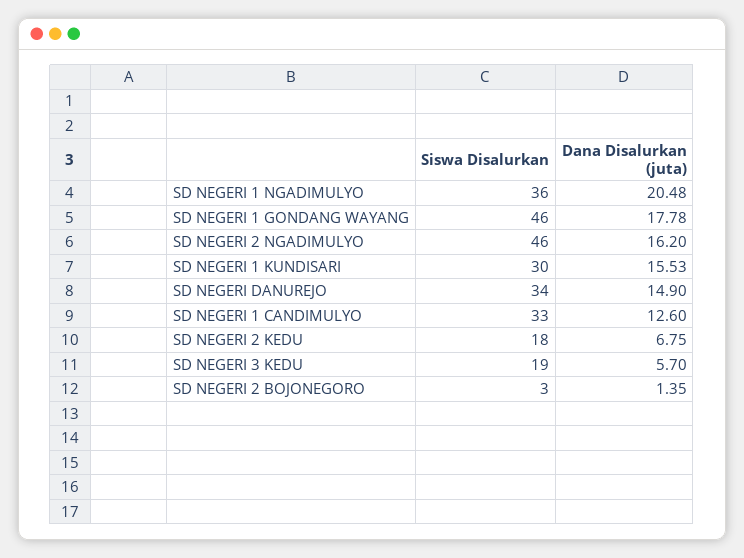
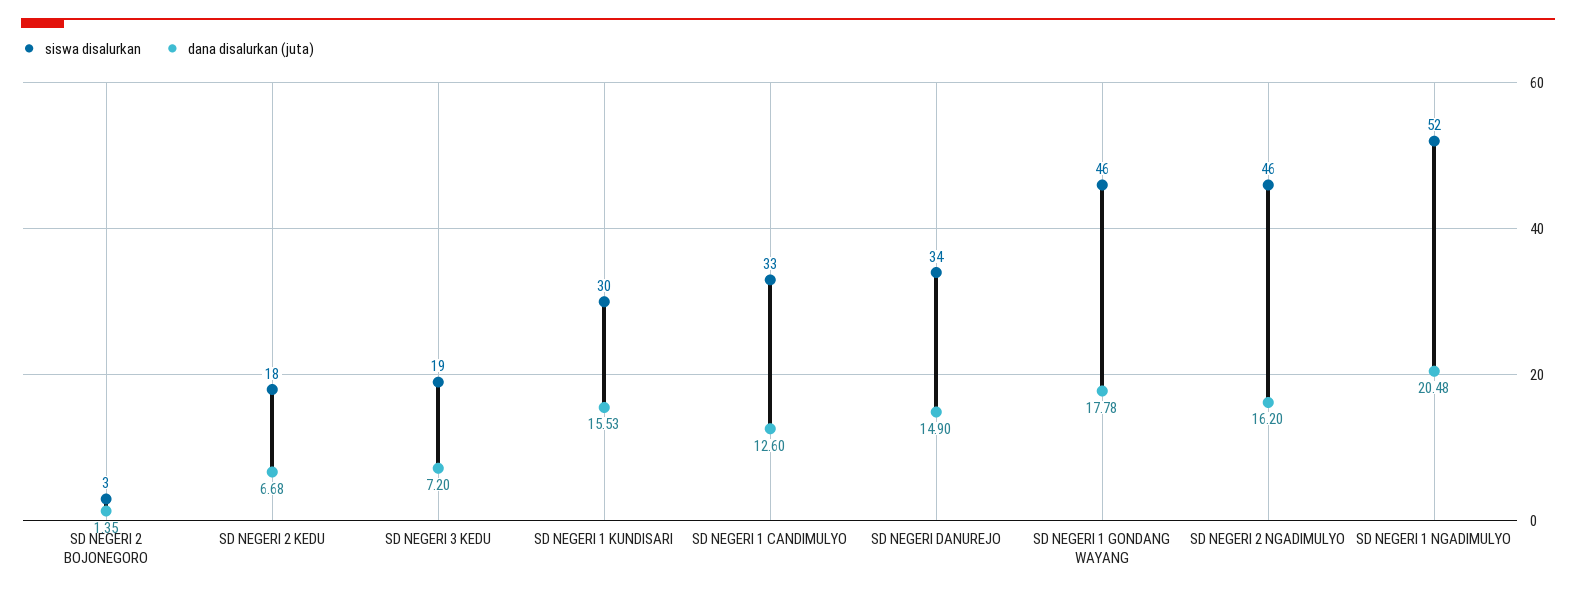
  {
    "Siswa Disalurkan": {
-     "SD NEGERI 1 NGADIMULYO": 36,
+     "SD NEGERI 1 NGADIMULYO": 52,
      "SD NEGERI 1 GONDANG WAYANG": 46,
      "SD NEGERI 2 NGADIMULYO": 46,
      "SD NEGERI 1 KUNDISARI": 30,
      "SD NEGERI DANUREJO": 34,
      "SD NEGERI 1 CANDIMULYO": 33,
      "SD NEGERI 2 KEDU": 18,
      "SD NEGERI 3 KEDU": 19,
      "SD NEGERI 2 BOJONEGORO": 3
    },
    "Dana Disalurkan (juta)": {
      "SD NEGERI 1 NGADIMULYO": 20.48,
      "SD NEGERI 1 GONDANG WAYANG": 17.78,
      "SD NEGERI 2 NGADIMULYO": 16.2,
      "SD NEGERI 1 KUNDISARI": 15.53,
      "SD NEGERI DANUREJO": 14.9,
      "SD NEGERI 1 CANDIMULYO": 12.6,
-     "SD NEGERI 2 KEDU": 6.75,
+     "SD NEGERI 2 KEDU": 6.68,
-     "SD NEGERI 3 KEDU": 5.7,
+     "SD NEGERI 3 KEDU": 7.2,
      "SD NEGERI 2 BOJONEGORO": 1.35
    }
  }

